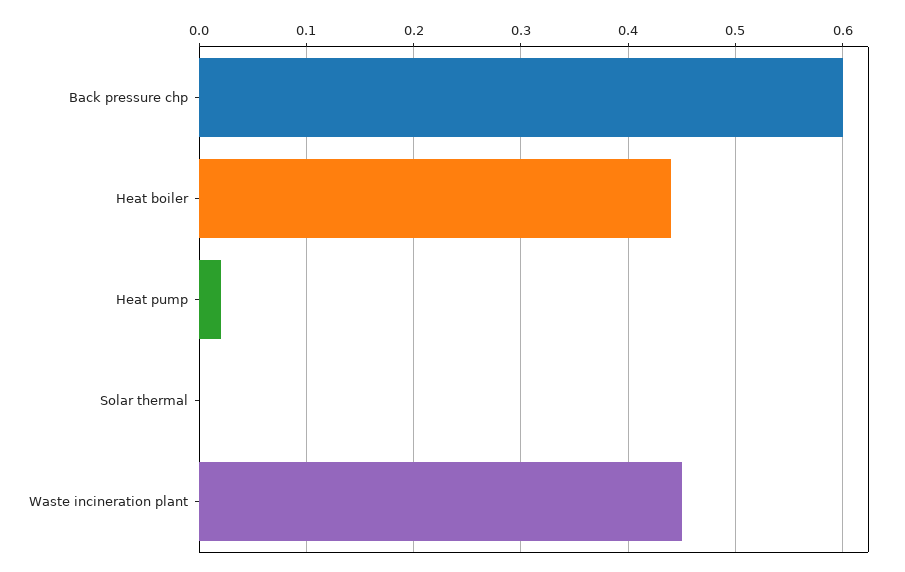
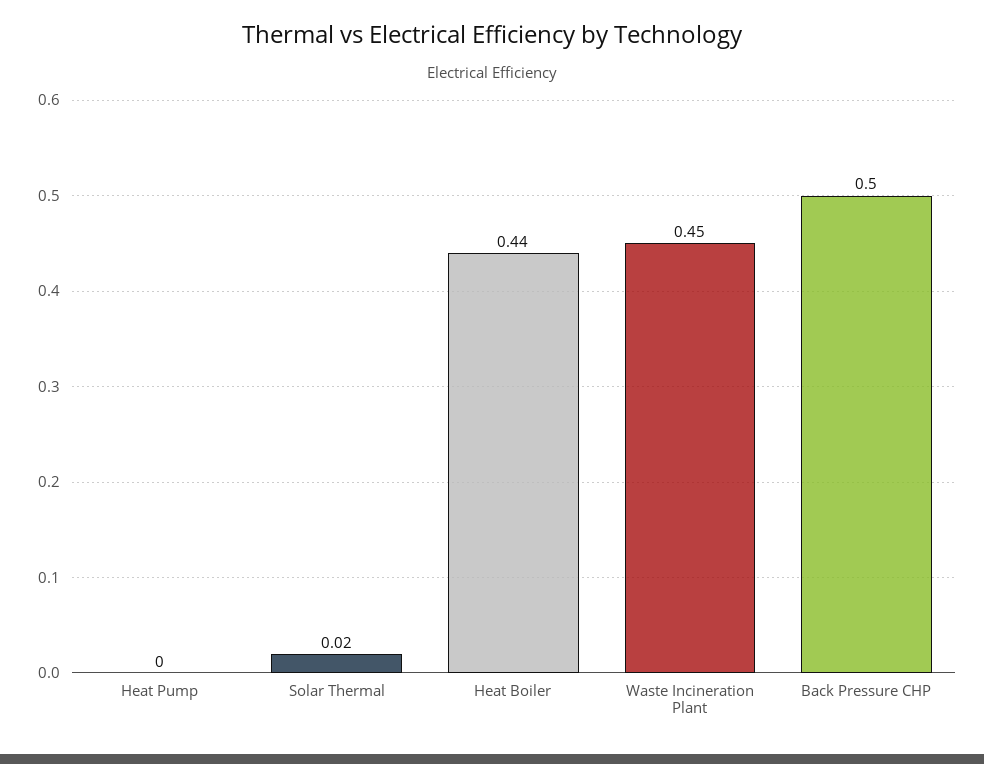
  {
-   "Back pressure chp": 0.6,
+   "Back pressure chp": 0.5,
    "Heat boiler": 0.44,
-   "Heat pump": 0.02,
+   "Heat pump": 0,
-   "Solar thermal": 0,
+   "Solar thermal": 0.02,
    "Waste incineration plant": 0.45
  }

